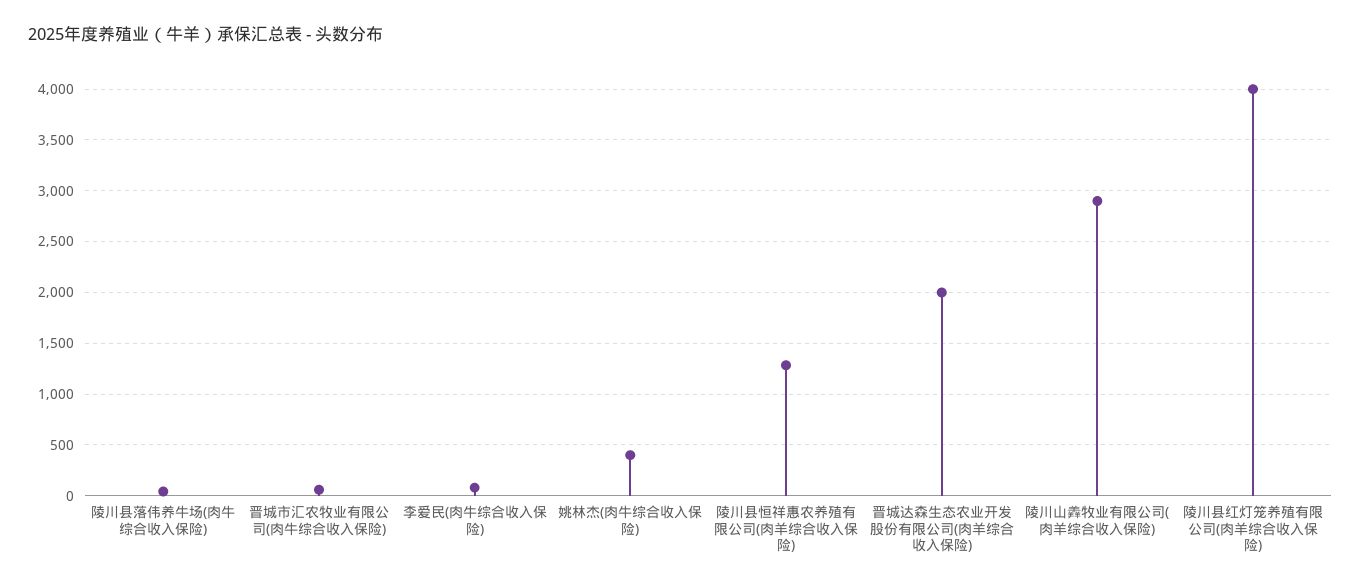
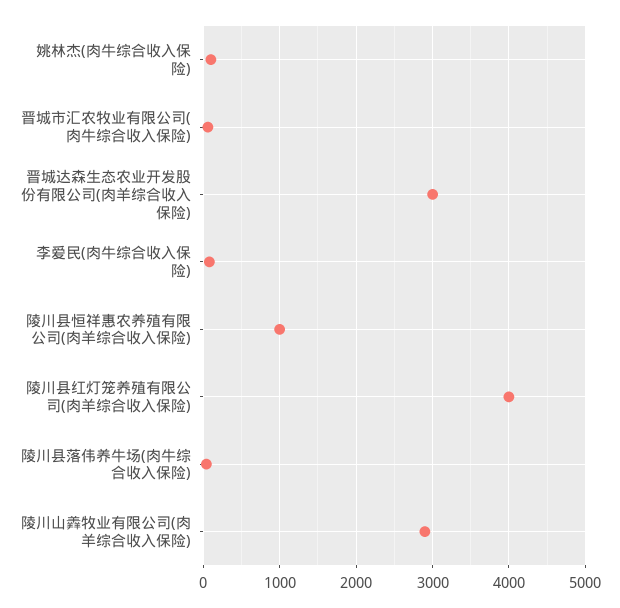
  {
    "陵川县落伟养牛场(肉牛综合收入保险)": 0,
    "晋城市汇农牧业有限公司(肉牛综合收入保险)": 100,
    "李爱民(肉牛综合收入保险)": 100,
-   "姚林杰(肉牛综合收入保险)": 400,
+   "姚林杰(肉牛综合收入保险)": 100,
-   "陵川县恒祥惠农养殖有限公司(肉羊综合收入保险)": 1300,
+   "陵川县恒祥惠农养殖有限公司(肉羊综合收入保险)": 1000,
-   "晋城达森生态农业开发股份有限公司(肉羊综合收入保险)": 2000,
+   "晋城达森生态农业开发股份有限公司(肉羊综合收入保险)": 3000,
    "陵川山羴牧业有限公司(肉羊综合收入保险)": 2900,
    "陵川县红灯笼养殖有限公司(肉羊综合收入保险)": 4000
  }

